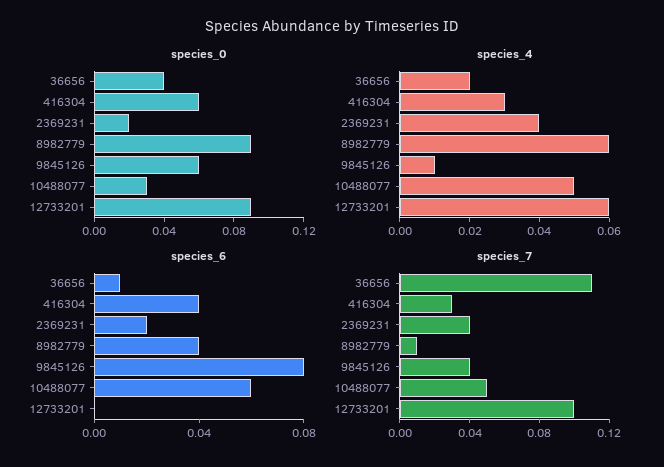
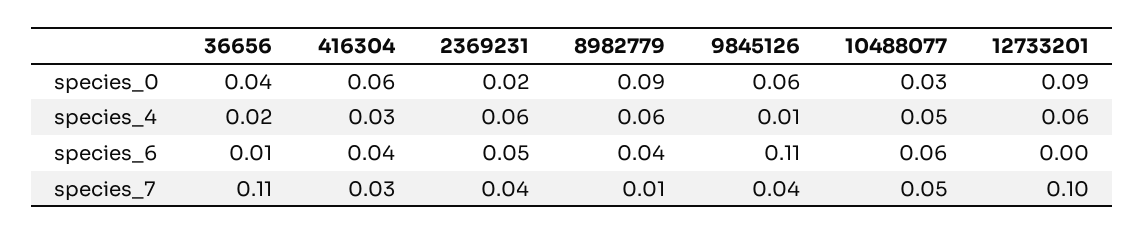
  {
    "species_0": {
      "36656": 0.04,
      "416304": 0.06,
      "2369231": 0.02,
      "8982779": 0.09,
      "9845126": 0.06,
      "10488077": 0.03,
      "12733201": 0.09
    },
    "species_4": {
      "36656": 0.02,
      "416304": 0.03,
-     "2369231": 0.04,
+     "2369231": 0.06,
      "8982779": 0.06,
      "9845126": 0.01,
      "10488077": 0.05,
      "12733201": 0.06
    },
    "species_6": {
      "36656": 0.01,
      "416304": 0.04,
-     "2369231": 0.02,
+     "2369231": 0.05,
      "8982779": 0.04,
-     "9845126": 0.08,
+     "9845126": 0.11,
      "10488077": 0.06,
      "12733201": 0
    },
    "species_7": {
      "36656": 0.11,
      "416304": 0.03,
      "2369231": 0.04,
      "8982779": 0.01,
      "9845126": 0.04,
      "10488077": 0.05,
      "12733201": 0.1
    }
  }

